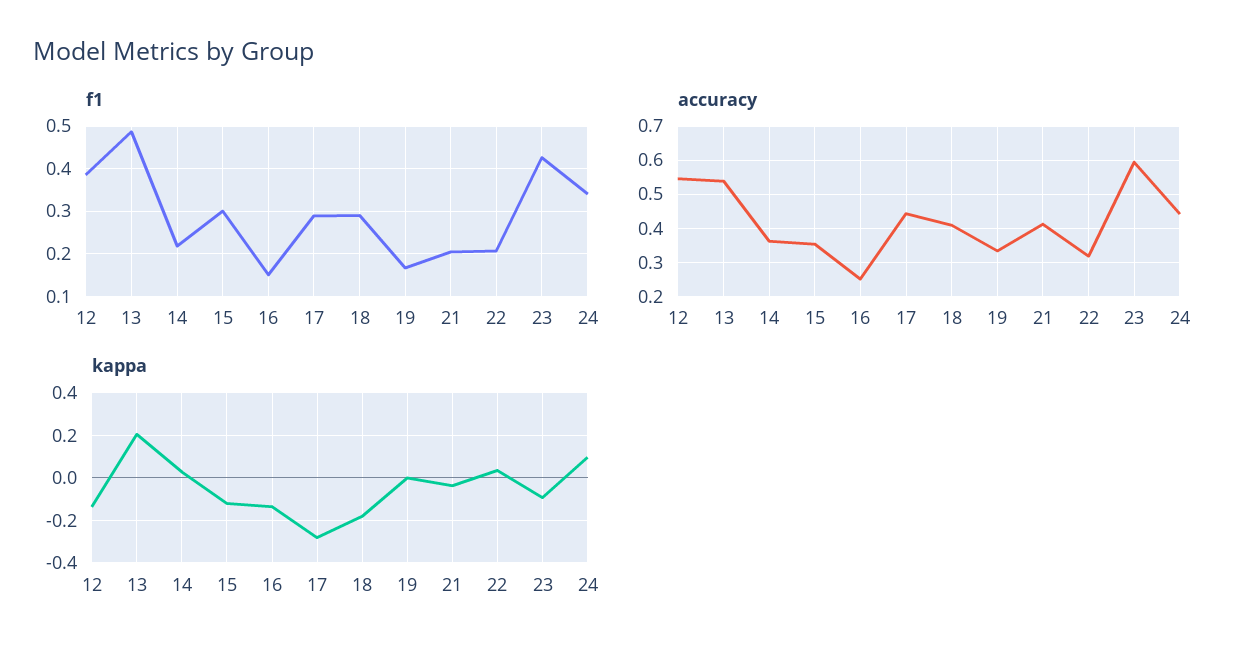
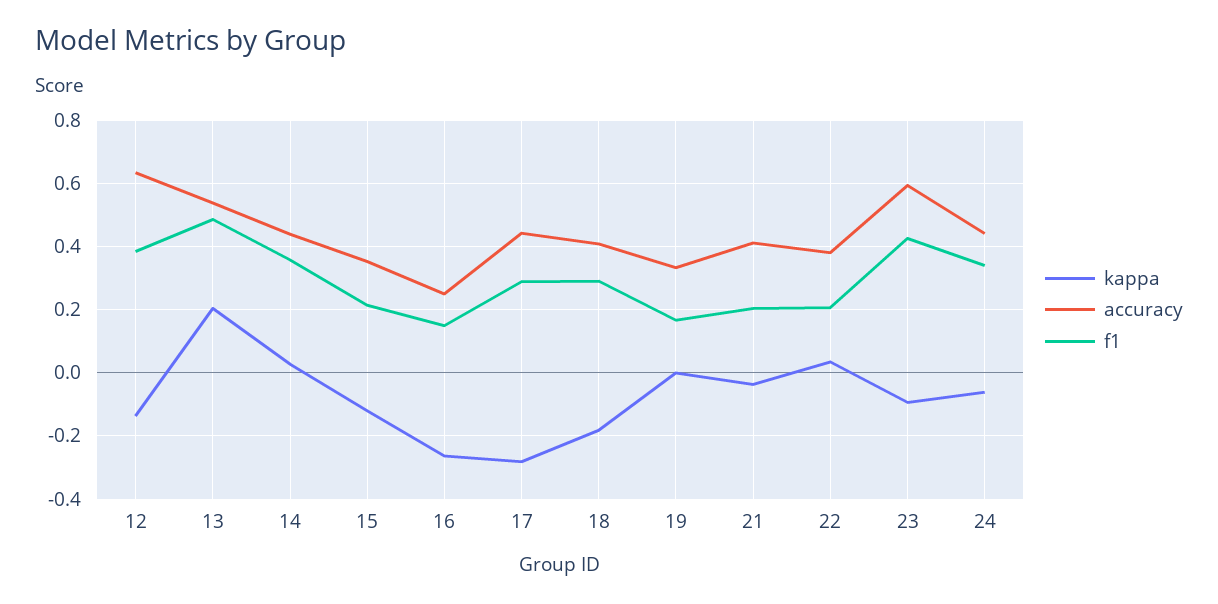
  {
    "f1": {
      "12": 0.38,
      "13": 0.48,
-     "14": 0.22,
+     "14": 0.36,
-     "15": 0.3,
+     "15": 0.22,
      "16": 0.16,
      "17": 0.28,
      "18": 0.3,
      "19": 0.16,
      "21": 0.2,
      "22": 0.2,
      "23": 0.42,
      "24": 0.34
    },
    "accuracy": {
-     "12": 0.54,
+     "12": 0.64,
      "13": 0.54,
-     "14": 0.36,
+     "14": 0.44,
      "15": 0.36,
      "16": 0.26,
      "17": 0.44,
      "18": 0.4,
      "19": 0.34,
      "21": 0.42,
-     "22": 0.32,
+     "22": 0.38,
      "23": 0.6,
      "24": 0.44
    },
    "kappa": {
      "12": -0.14,
      "13": 0.2,
      "14": 0.02,
      "15": -0.12,
-     "16": -0.15,
+     "16": -0.26,
      "17": -0.28,
      "18": -0.18,
      "19": 0,
      "21": -0.04,
      "22": 0.04,
      "23": -0.1,
-     "24": 0.1
+     "24": -0.06
    }
  }

